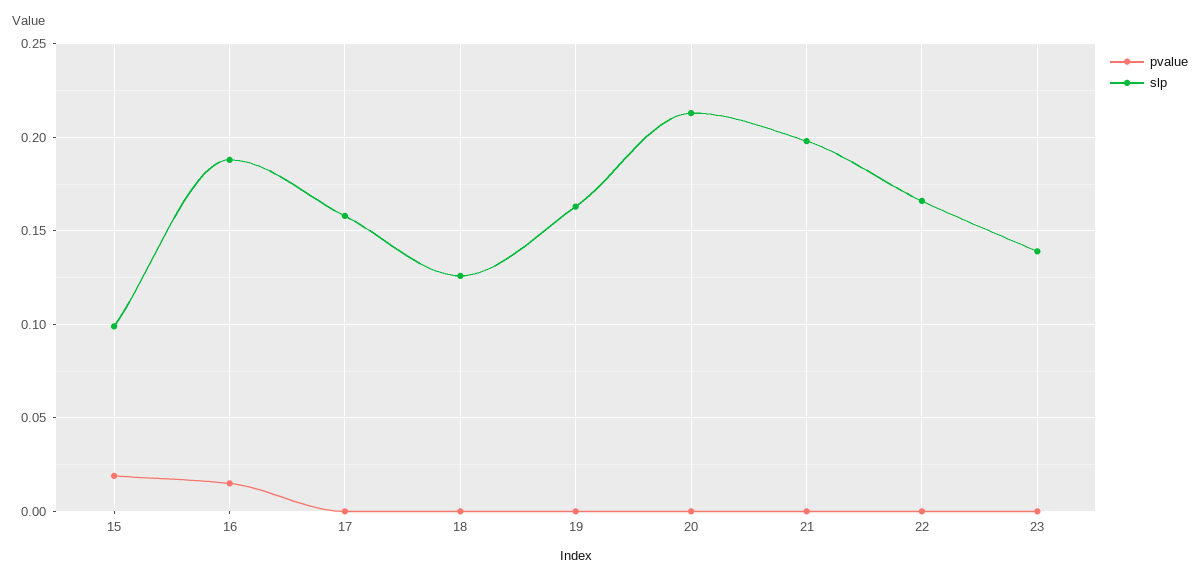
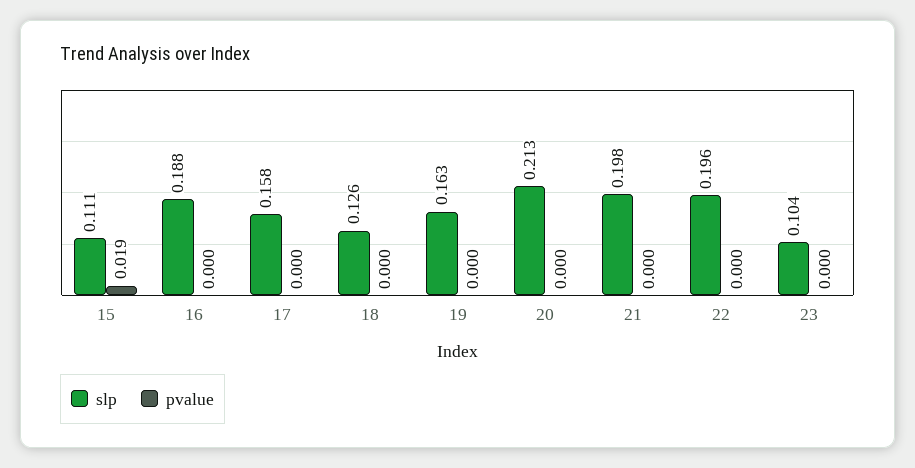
  {
    "pvalue": {
      "15": 0.019,
-     "16": 0.015,
+     "16": 0,
      "17": 0,
      "18": 0,
      "19": 0,
      "20": 0,
      "21": 0,
      "22": 0,
      "23": 0
    },
    "slp": {
-     "15": 0.1,
+     "15": 0.111,
      "16": 0.188,
      "17": 0.158,
      "18": 0.126,
      "19": 0.163,
      "20": 0.213,
      "21": 0.198,
-     "22": 0.165,
+     "22": 0.196,
-     "23": 0.14
+     "23": 0.104
    }
  }

